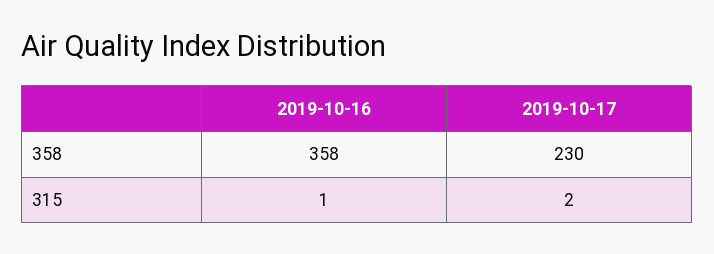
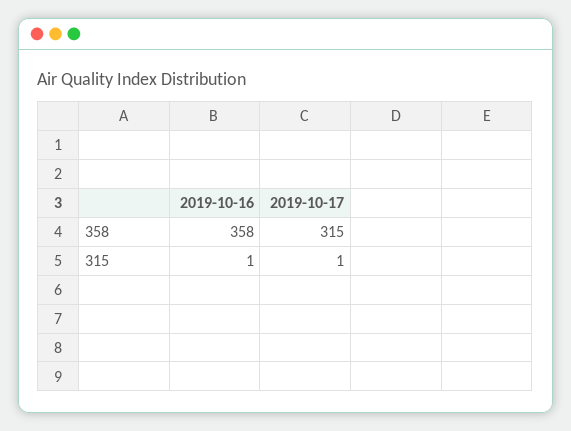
  {
    "2019-10-16": {
      "358": 358,
      "315": 1
    },
    "2019-10-17": {
-     "358": 230,
+     "358": 315,
-     "315": 2
+     "315": 1
    }
  }

